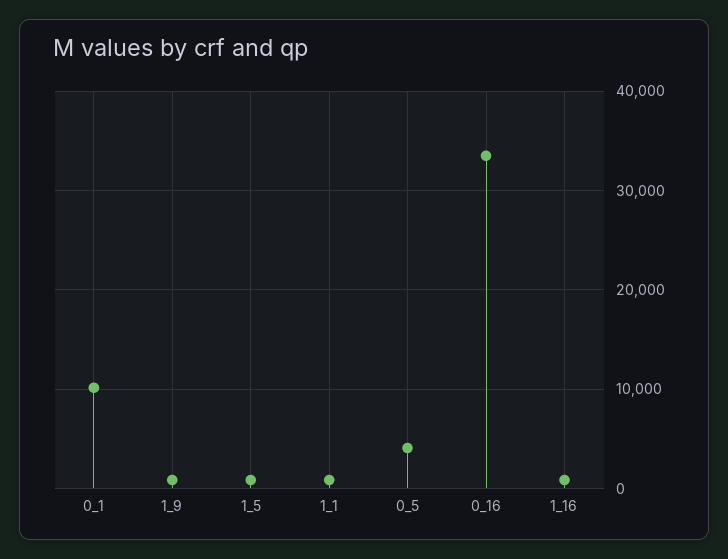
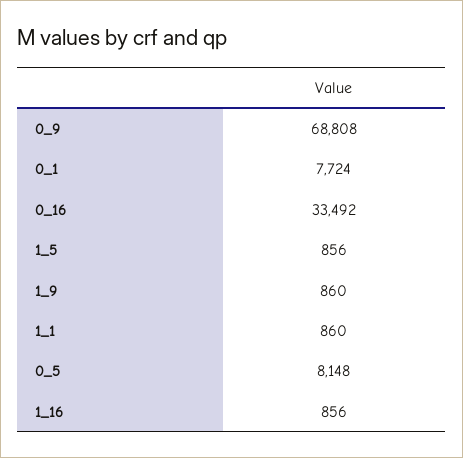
  {
-   "0_1": 10000,
+   "0_1": 7724,
    "1_9": 860,
    "1_5": 856,
    "1_1": 860,
-   "0_5": 4000,
+   "0_5": 8148,
    "0_16": 33492,
-   "1_16": 856
+   "1_16": 856,
+   "0_9": 68808
  }

